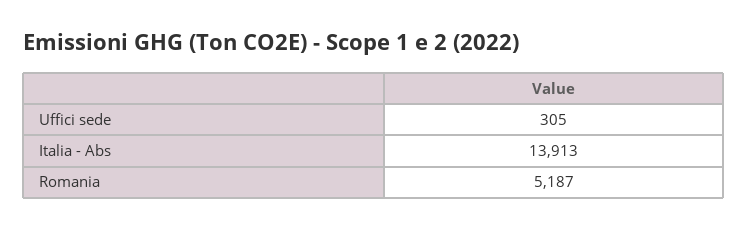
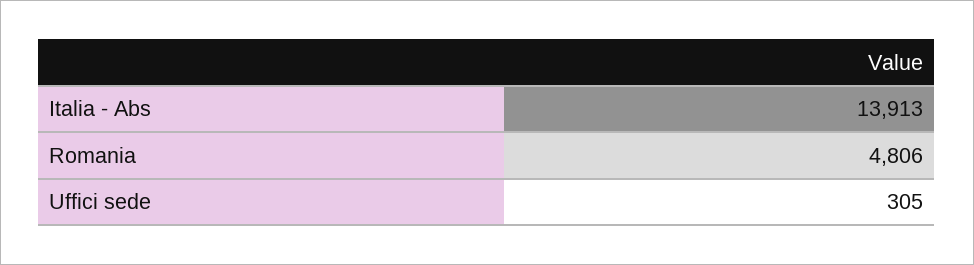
  {
    "Uffici sede": 305,
    "Italia - Abs": 13913,
-   "Romania": 5187
+   "Romania": 4806
  }

